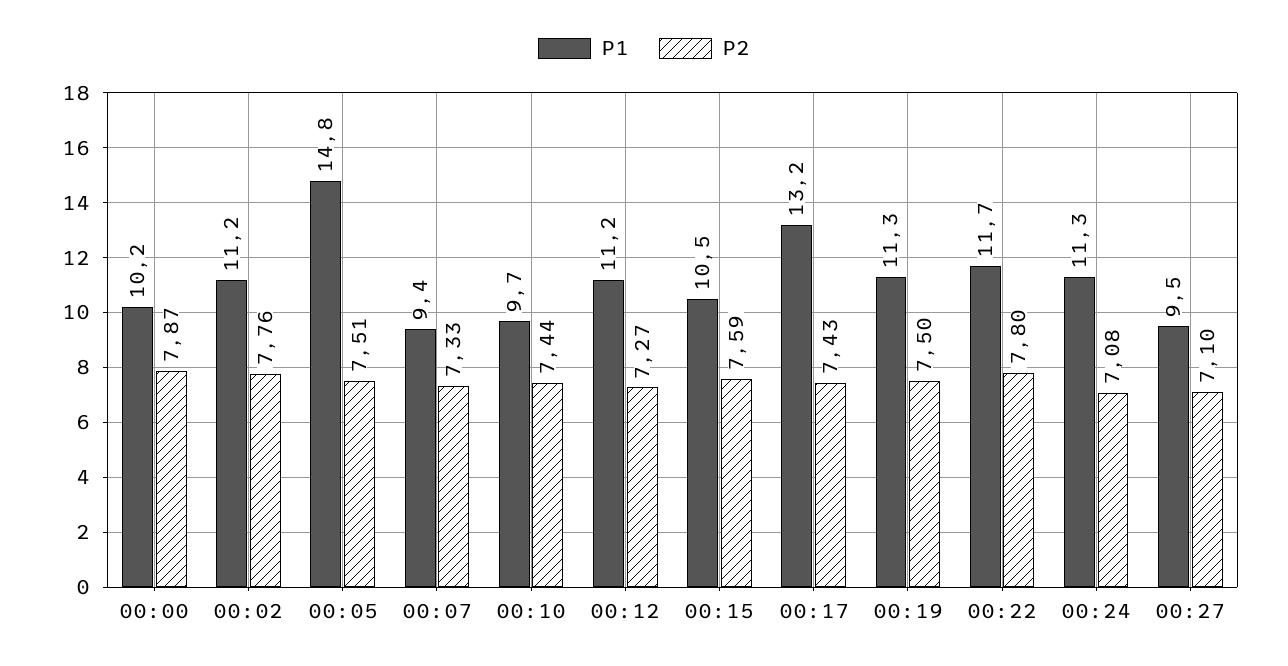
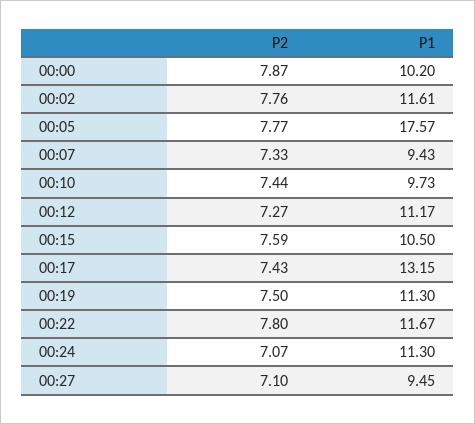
  {
    "P1": {
      "00:00": 10.2,
-     "00:02": 11.2,
+     "00:02": 11.61,
-     "00:05": 14.8,
+     "00:05": 17.57,
      "00:07": 9.43,
      "00:10": 9.73,
      "00:12": 11.17,
      "00:15": 10.5,
      "00:17": 13.15,
      "00:19": 11.3,
      "00:22": 11.67,
      "00:24": 11.3,
      "00:27": 9.45
    },
    "P2": {
      "00:00": 7.87,
      "00:02": 7.76,
-     "00:05": 7.51,
+     "00:05": 7.77,
      "00:07": 7.33,
      "00:10": 7.44,
      "00:12": 7.27,
      "00:15": 7.59,
      "00:17": 7.43,
      "00:19": 7.5,
      "00:22": 7.8,
-     "00:24": 7.08,
+     "00:24": 7.07,
      "00:27": 7.1
    }
  }

